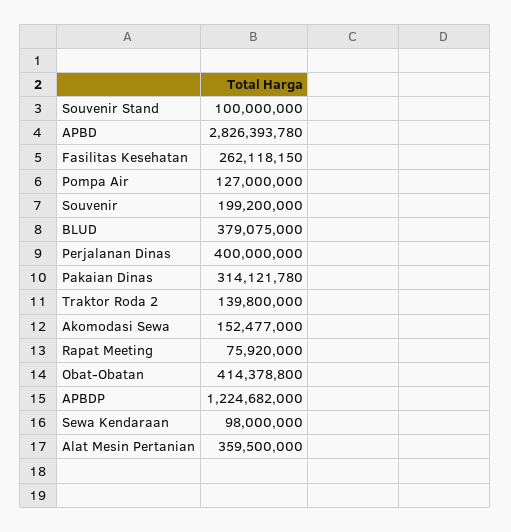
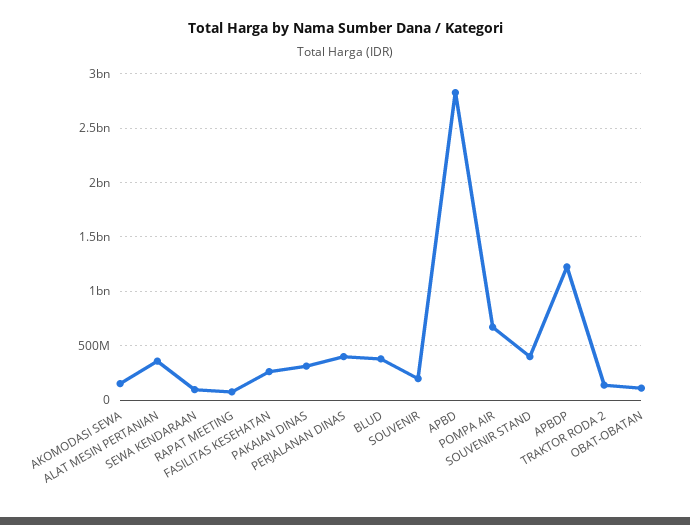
  {
-   "Souvenir Stand": 100000000,
+   "Souvenir Stand": 400000000,
    "APBD": 2826393780,
    "Fasilitas Kesehatan": 262118150,
-   "Pompa Air": 127000000,
+   "Pompa Air": 700000000,
    "Souvenir": 199200000,
    "BLUD": 379075000,
    "Perjalanan Dinas": 400000000,
    "Pakaian Dinas": 314121780,
    "Traktor Roda 2": 139800000,
    "Akomodasi Sewa": 152477000,
    "Rapat Meeting": 75920000,
-   "Obat-Obatan": 414378800,
+   "Obat-Obatan": 100000000,
    "APBDP": 1224682000,
    "Sewa Kendaraan": 98000000,
    "Alat Mesin Pertanian": 359500000
  }

